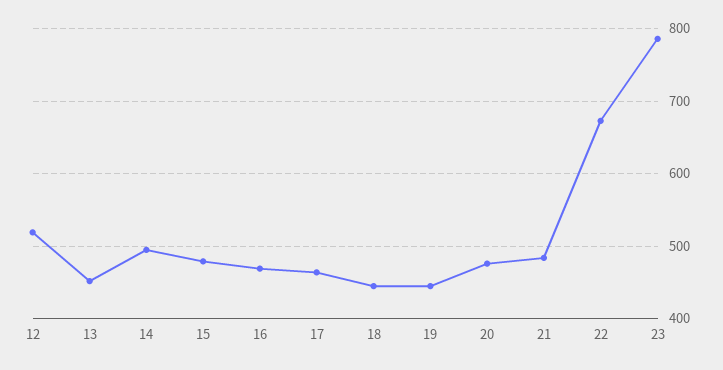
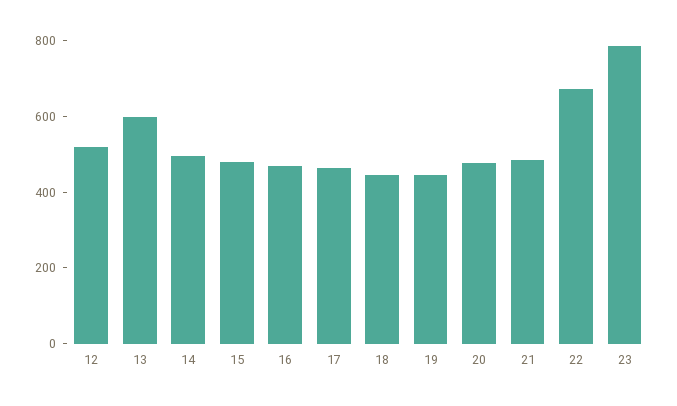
  {
    "12": 520,
-   "13": 450,
+   "13": 600,
    "14": 500,
    "15": 480,
    "16": 470,
    "17": 460,
    "18": 450,
    "19": 450,
    "20": 480,
    "21": 480,
    "22": 670,
    "23": 790
  }

